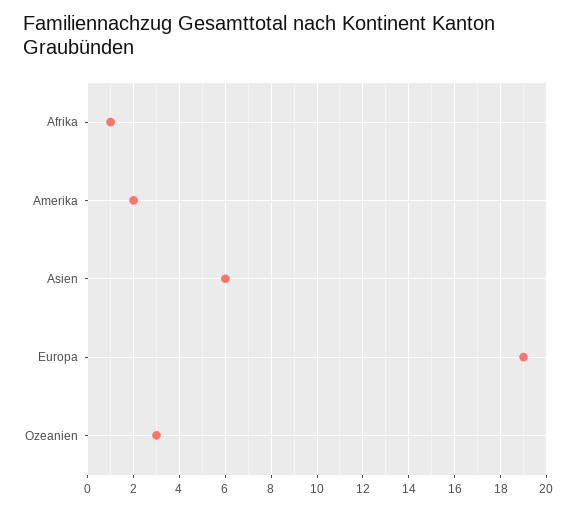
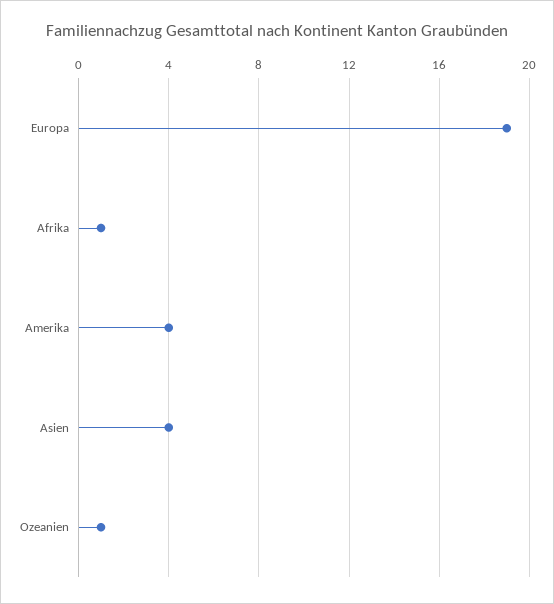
  {
    "Afrika": 1,
-   "Amerika": 2,
+   "Amerika": 4,
-   "Asien": 6,
+   "Asien": 4,
    "Europa": 19,
-   "Ozeanien": 3
+   "Ozeanien": 1
  }

